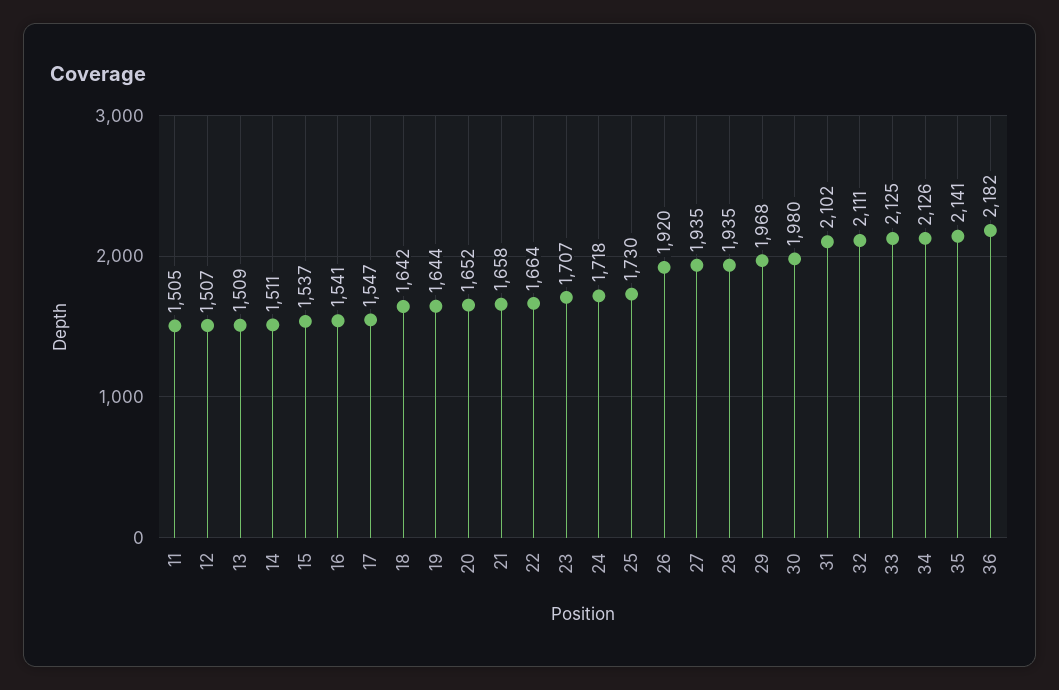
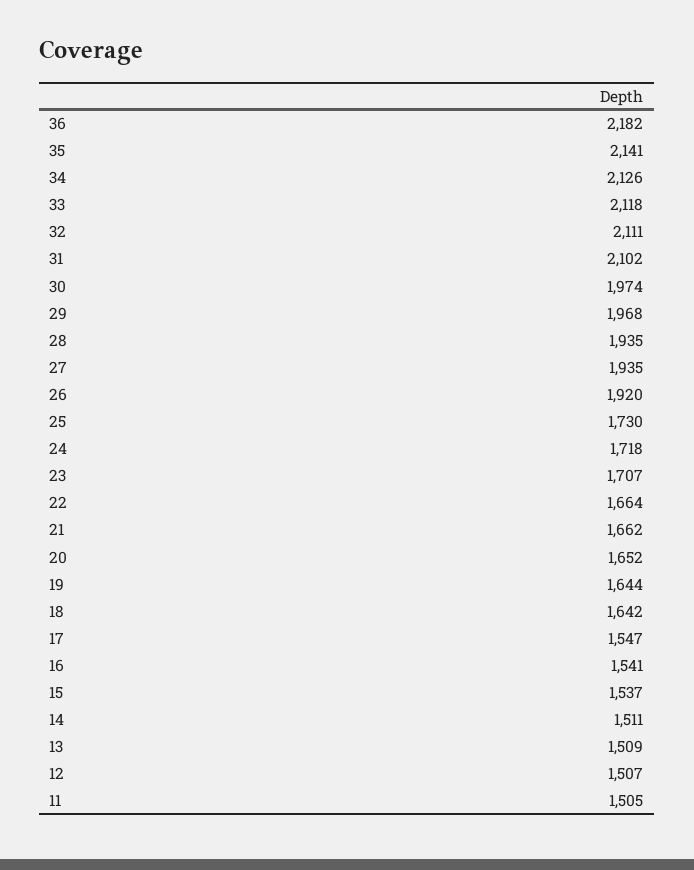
  {
    "11": 1505,
    "12": 1507,
    "13": 1509,
    "14": 1511,
    "15": 1537,
    "16": 1541,
    "17": 1547,
    "18": 1642,
    "19": 1644,
    "20": 1652,
-   "21": 1658,
+   "21": 1662,
    "22": 1664,
    "23": 1707,
    "24": 1718,
    "25": 1730,
    "26": 1920,
    "27": 1935,
    "28": 1935,
    "29": 1968,
-   "30": 1980,
+   "30": 1974,
    "31": 2102,
    "32": 2111,
-   "33": 2125,
+   "33": 2118,
    "34": 2126,
    "35": 2141,
    "36": 2182
  }

